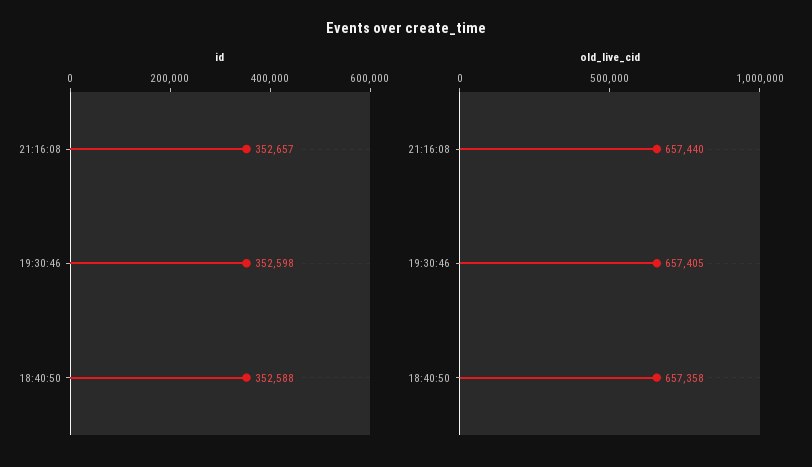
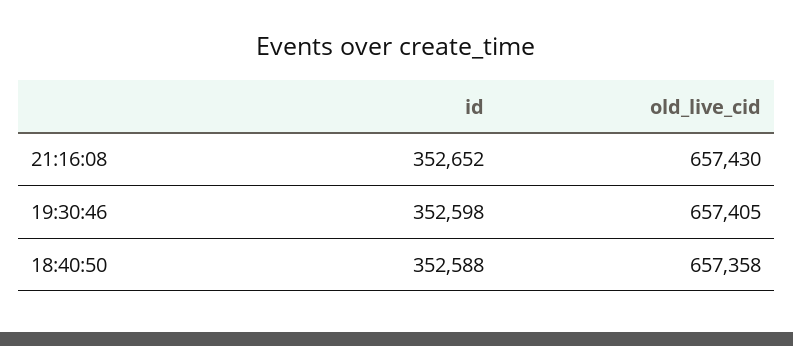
  {
    "id": {
-     "21:16:08": 352657,
+     "21:16:08": 352652,
      "19:30:46": 352598,
      "18:40:50": 352588
    },
    "old_live_cid": {
-     "21:16:08": 657440,
+     "21:16:08": 657430,
      "19:30:46": 657405,
      "18:40:50": 657358
    }
  }

